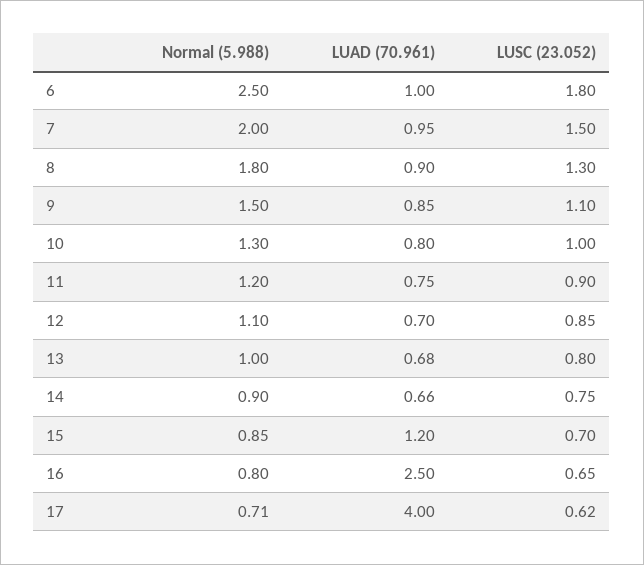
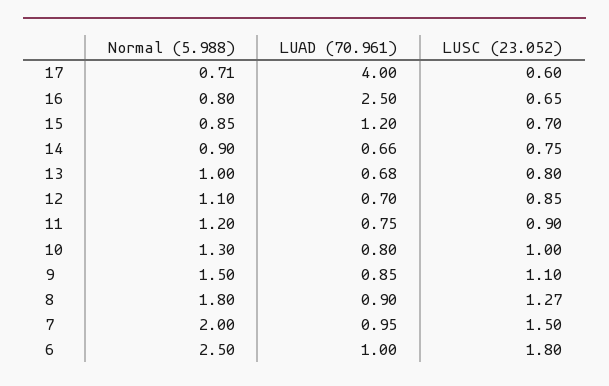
  {
    "Normal (5.988)": {
      "6": 2.5,
      "7": 2,
      "8": 1.8,
      "9": 1.5,
      "10": 1.3,
      "11": 1.2,
      "12": 1.1,
      "13": 1,
      "14": 0.9,
      "15": 0.85,
      "16": 0.8,
      "17": 0.71
    },
    "LUAD (70.961)": {
      "6": 1,
      "7": 0.95,
      "8": 0.9,
      "9": 0.85,
      "10": 0.8,
      "11": 0.75,
      "12": 0.7,
      "13": 0.68,
      "14": 0.66,
      "15": 1.2,
      "16": 2.5,
      "17": 4
    },
    "LUSC (23.052)": {
      "6": 1.8,
      "7": 1.5,
-     "8": 1.3,
+     "8": 1.27,
      "9": 1.1,
      "10": 1,
      "11": 0.9,
      "12": 0.85,
      "13": 0.8,
      "14": 0.75,
      "15": 0.7,
      "16": 0.65,
-     "17": 0.62
+     "17": 0.6
    }
  }

